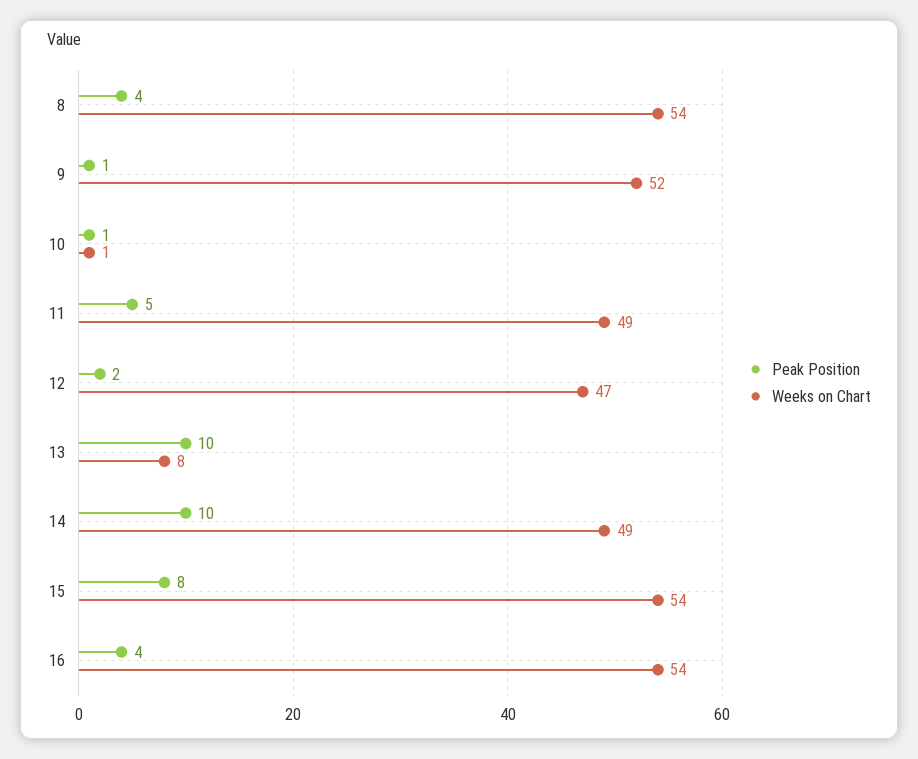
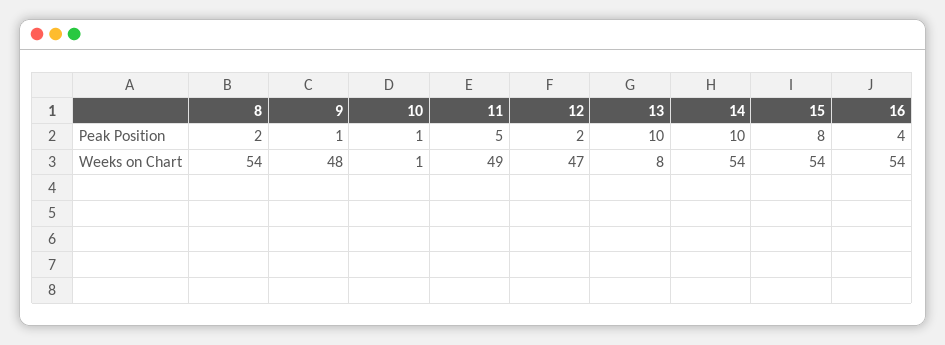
  {
    "Peak Position": {
-     "8": 4,
+     "8": 2,
      "9": 1,
      "10": 1,
      "11": 5,
      "12": 2,
      "13": 10,
      "14": 10,
      "15": 8,
      "16": 4
    },
    "Weeks on Chart": {
      "8": 54,
-     "9": 52,
+     "9": 48,
      "10": 1,
      "11": 49,
      "12": 47,
      "13": 8,
-     "14": 49,
+     "14": 54,
      "15": 54,
      "16": 54
    }
  }

